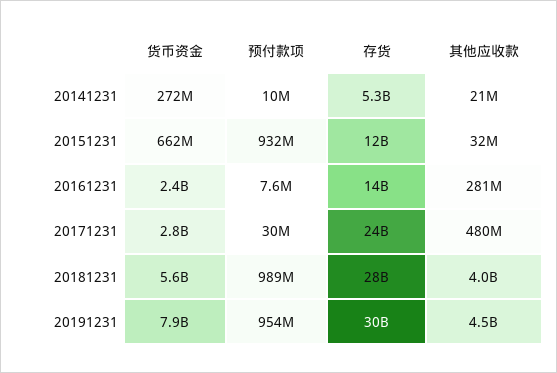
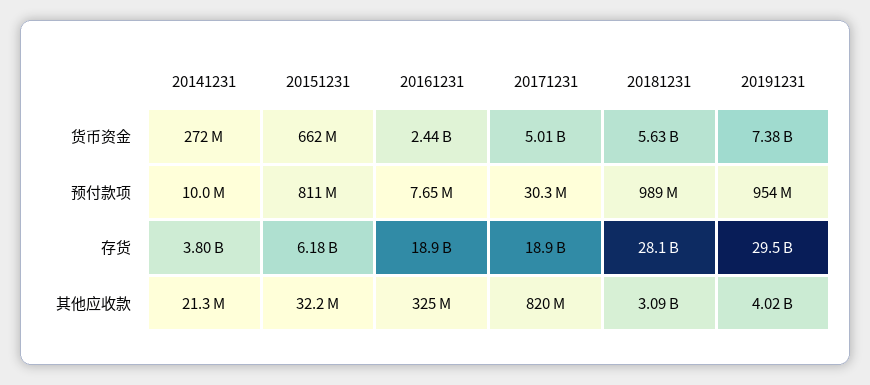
  {
    "货币资金": {
      "20141231": 272000000,
      "20151231": 662000000,
      "20161231": 2440000000,
-     "20171231": 2800000000,
+     "20171231": 5010000000,
      "20181231": 5630000000,
-     "20191231": 7900000000
+     "20191231": 7380000000
    },
    "预付款项": {
      "20141231": 10000000,
-     "20151231": 932000000,
+     "20151231": 811000000,
      "20161231": 7650000,
      "20171231": 30300000,
      "20181231": 989000000,
      "20191231": 954000000
    },
    "存货": {
-     "20141231": 5300000000,
+     "20141231": 3800000000,
-     "20151231": 12000000000,
+     "20151231": 6180000000,
-     "20161231": 14000000000,
+     "20161231": 18900000000,
-     "20171231": 24000000000,
+     "20171231": 18900000000,
      "20181231": 28100000000,
      "20191231": 29500000000
    },
    "其他应收款": {
      "20141231": 21300000,
      "20151231": 32200000,
-     "20161231": 281000000,
+     "20161231": 325000000,
-     "20171231": 480000000,
+     "20171231": 820000000,
-     "20181231": 4000000000,
+     "20181231": 3090000000,
-     "20191231": 4500000000
+     "20191231": 4020000000
    }
  }

